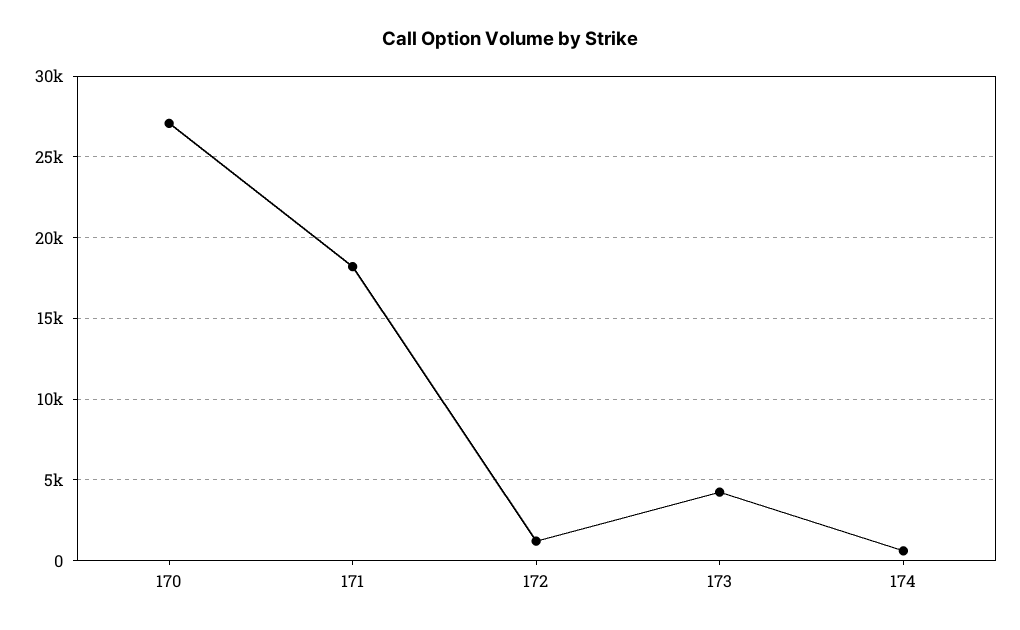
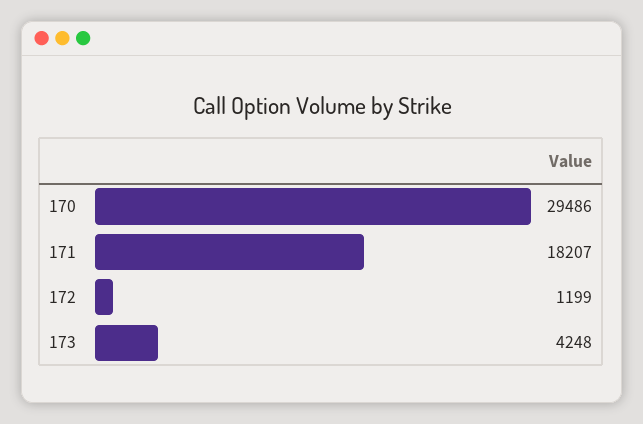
  {
-   "170": 27000,
+   "170": 29486,
    "171": 18207,
    "172": 1199,
-   "173": 4248,
+   "173": 4248
-   "174": 500
  }

